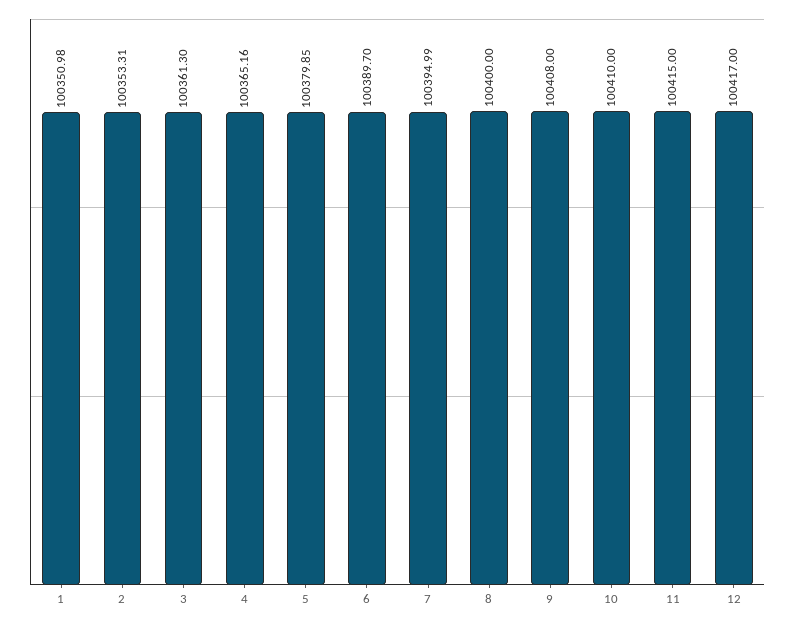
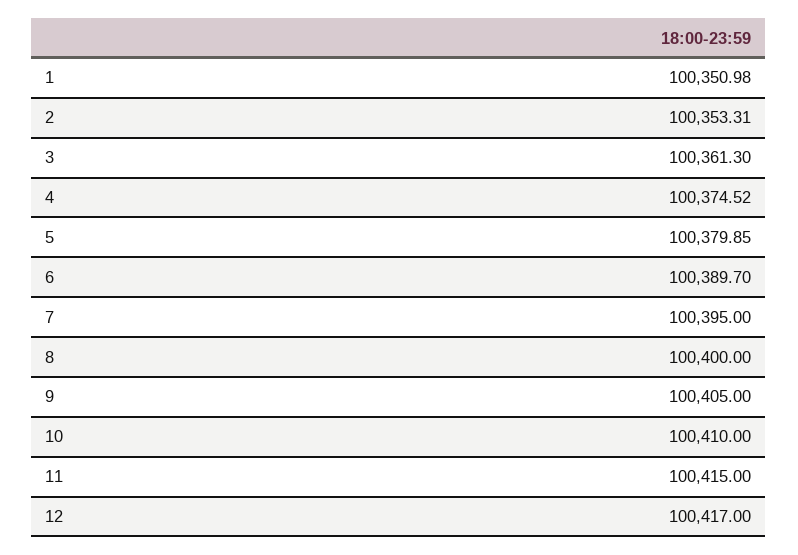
  {
    "1": 100350.98,
    "2": 100353.31,
    "3": 100361.3,
-   "4": 100365.16,
+   "4": 100374.52,
    "5": 100379.85,
    "6": 100389.7,
-   "7": 100394.99,
+   "7": 100395,
    "8": 100400,
-   "9": 100408,
+   "9": 100405,
    "10": 100410,
    "11": 100415,
    "12": 100417
  }

